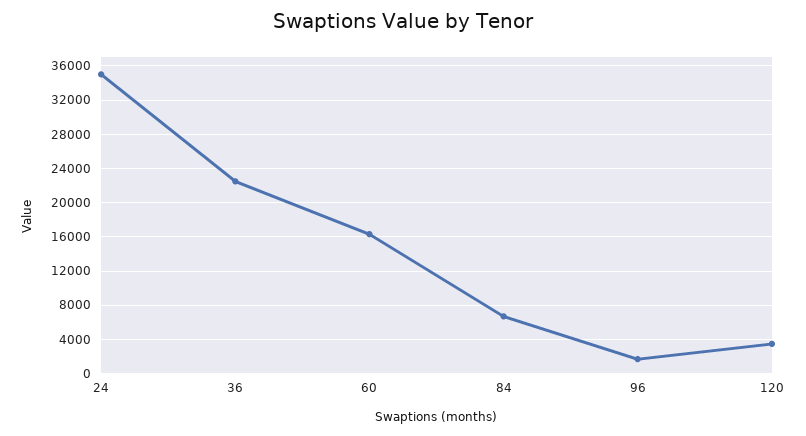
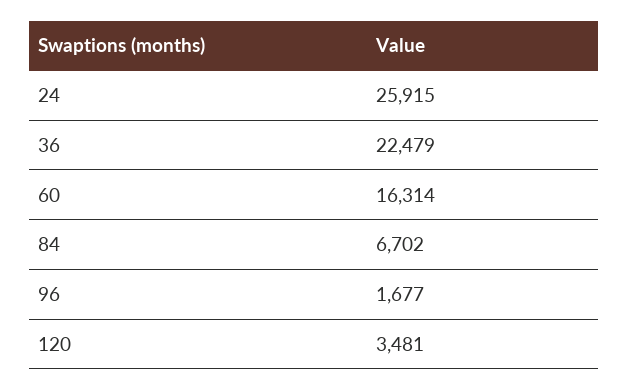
  {
-   "24": 35000,
+   "24": 25915,
    "36": 22479,
    "60": 16314,
    "84": 6702,
    "96": 1677,
    "120": 3481
  }

